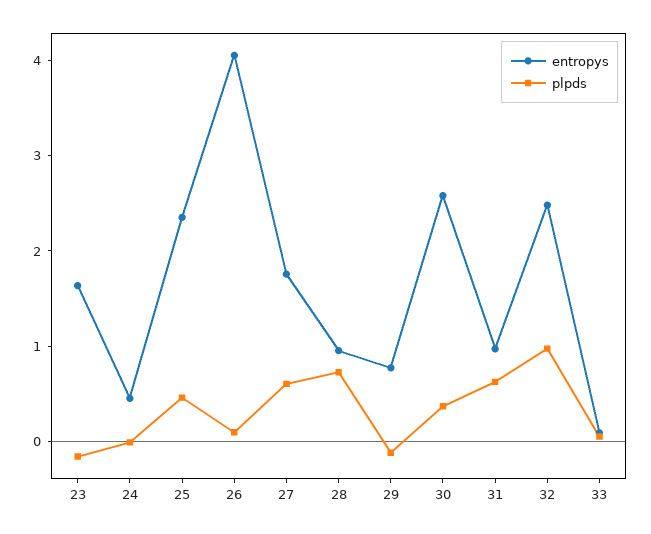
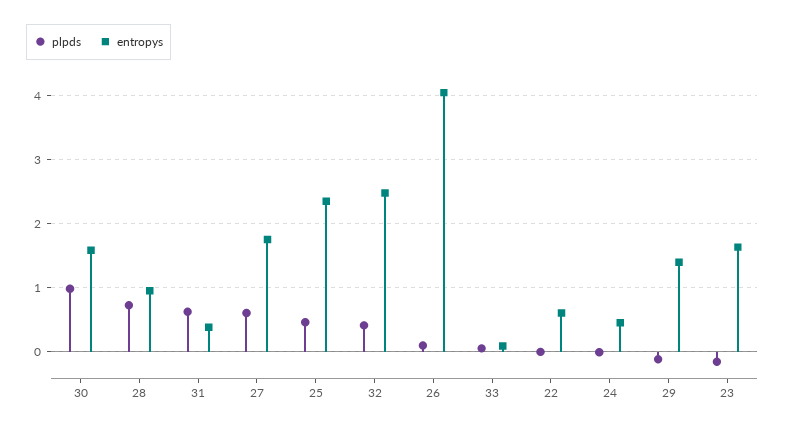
  {
    "entropys": {
      "23": 1.6,
      "24": 0.5,
      "25": 2.4,
      "26": 4.1,
      "27": 1.8,
      "28": 1,
-     "29": 0.8,
+     "29": 1.4,
-     "30": 2.6,
+     "30": 1.6,
-     "31": 1,
+     "31": 0.4,
      "32": 2.5,
-     "33": 0.1
+     "33": 0.1,
+     "22": 0.6
    },
    "plpds": {
      "23": -0.2,
      "24": 0,
      "25": 0.5,
      "26": 0.1,
      "27": 0.6,
      "28": 0.7,
      "29": -0.1,
-     "30": 0.4,
+     "30": 1,
      "31": 0.6,
-     "32": 1,
+     "32": 0.4,
-     "33": 0.1
+     "33": 0.1,
+     "22": 0
    }
  }

